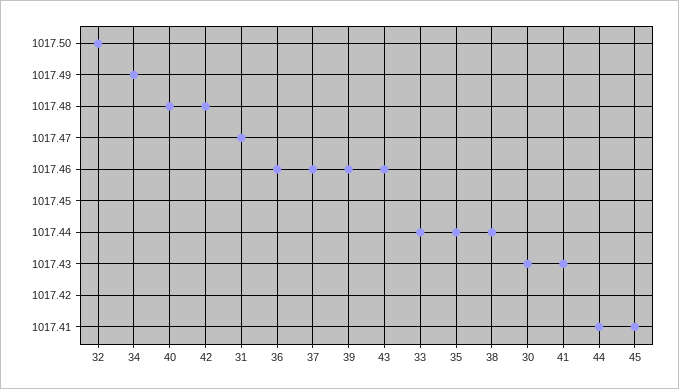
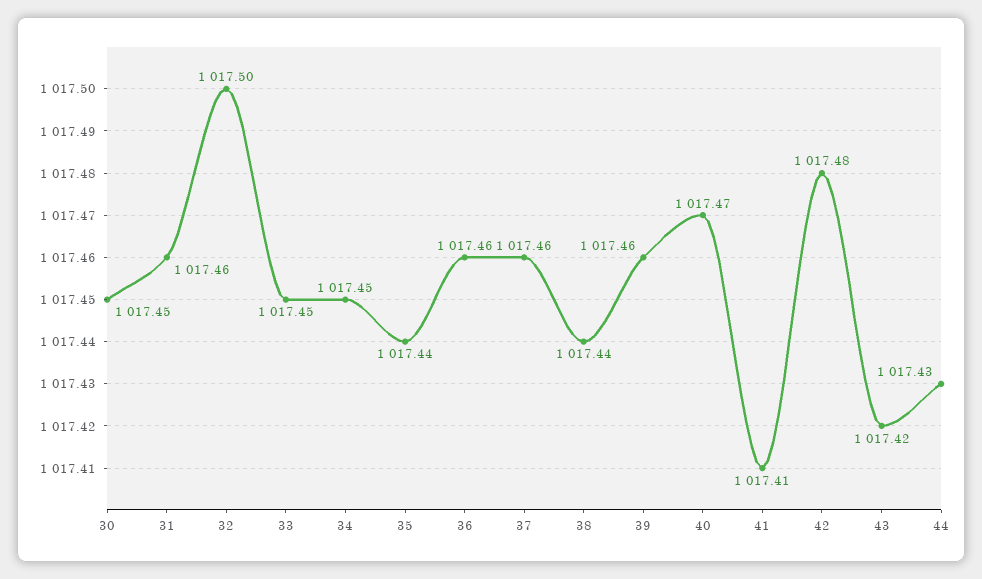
  {
    "32": 1017.5,
-   "34": 1017.49,
+   "34": 1017.45,
-   "40": 1017.48,
+   "40": 1017.47,
    "42": 1017.48,
-   "31": 1017.47,
+   "31": 1017.46,
    "36": 1017.46,
    "37": 1017.46,
    "39": 1017.46,
-   "43": 1017.46,
+   "43": 1017.42,
-   "33": 1017.44,
+   "33": 1017.45,
    "35": 1017.44,
    "38": 1017.44,
-   "30": 1017.43,
+   "30": 1017.45,
-   "41": 1017.43,
+   "41": 1017.41,
-   "44": 1017.41,
+   "44": 1017.43
-   "45": 1017.41
  }

